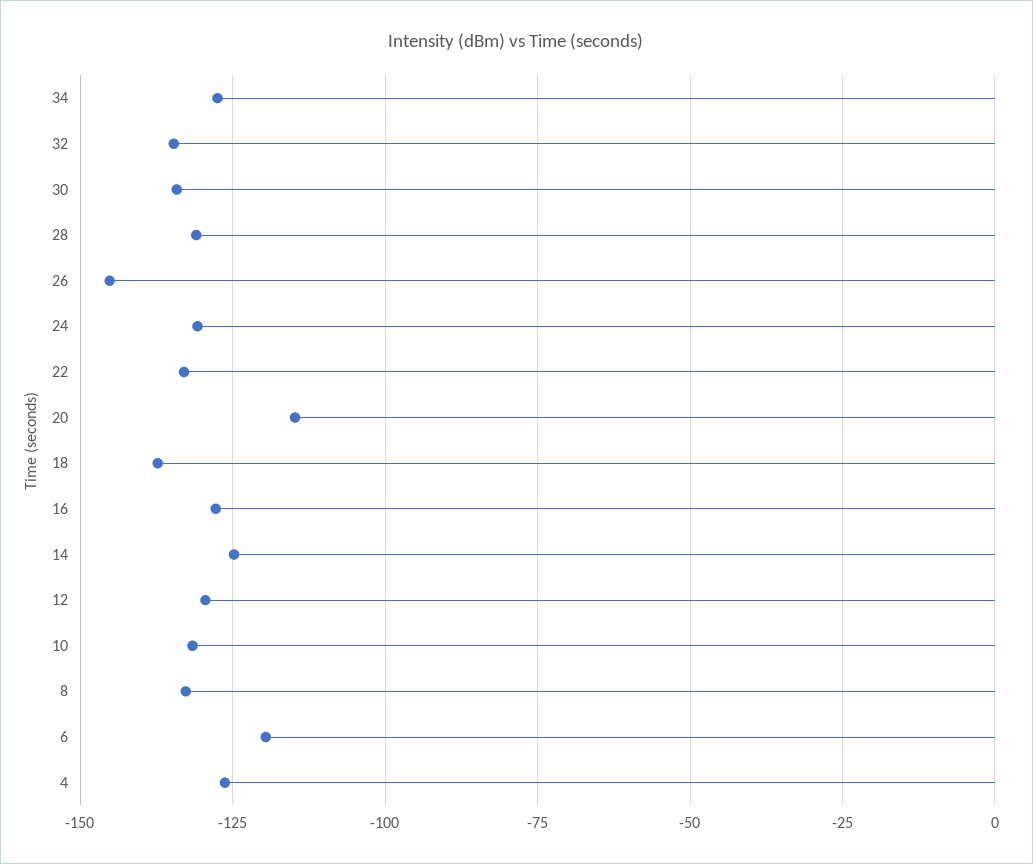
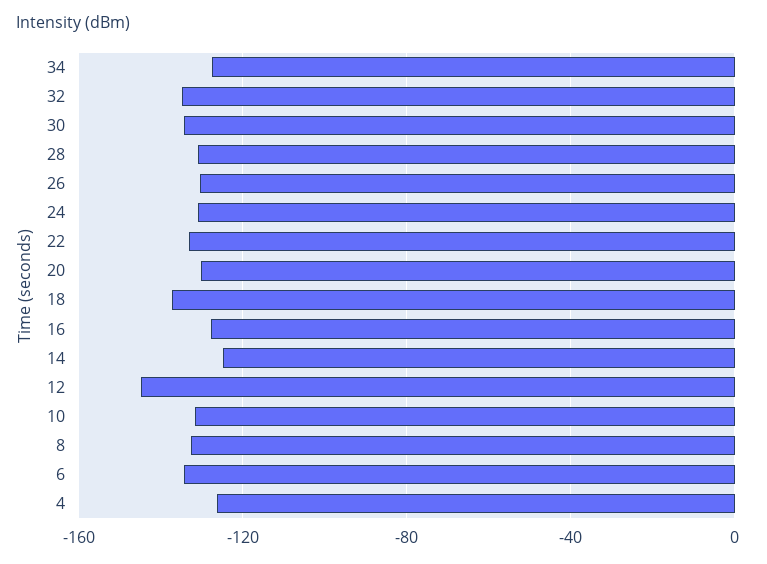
  {
    "34": -127.5,
    "32": -135,
    "30": -135,
    "28": -130,
-   "26": -145,
+   "26": -130,
    "24": -130,
    "22": -132.5,
-   "20": -115,
+   "20": -130,
    "18": -137.5,
    "16": -127.5,
    "14": -125,
-   "12": -130,
+   "12": -145,
    "10": -132.5,
    "8": -132.5,
-   "6": -120,
+   "6": -135,
    "4": -127.5
  }

